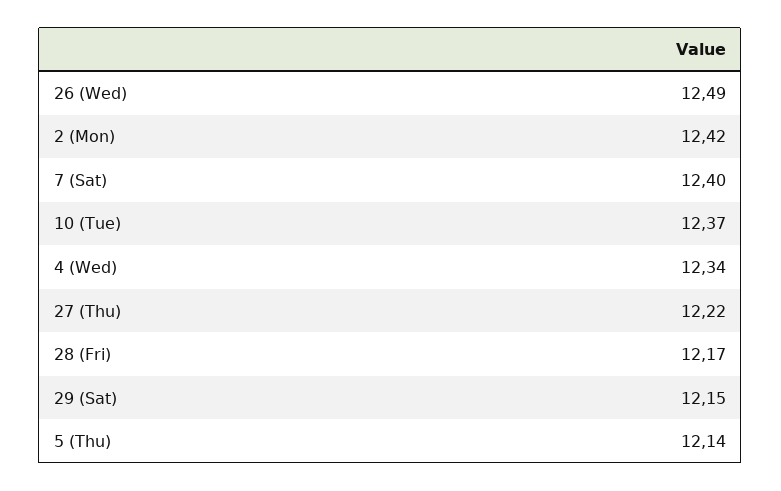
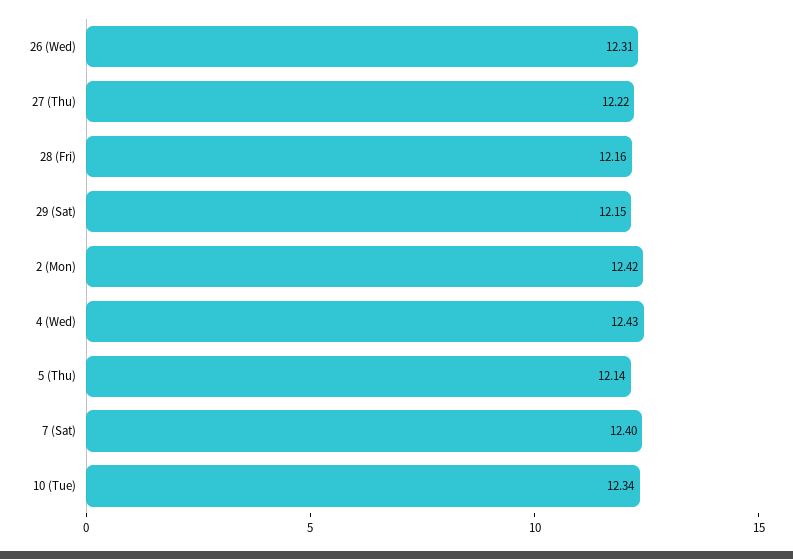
  {
-   "26 (Wed)": 12.49,
+   "26 (Wed)": 12.31,
    "2 (Mon)": 12.42,
    "7 (Sat)": 12.4,
-   "10 (Tue)": 12.37,
+   "10 (Tue)": 12.34,
-   "4 (Wed)": 12.34,
+   "4 (Wed)": 12.43,
    "27 (Thu)": 12.22,
-   "28 (Fri)": 12.17,
+   "28 (Fri)": 12.16,
    "29 (Sat)": 12.15,
    "5 (Thu)": 12.14
  }

